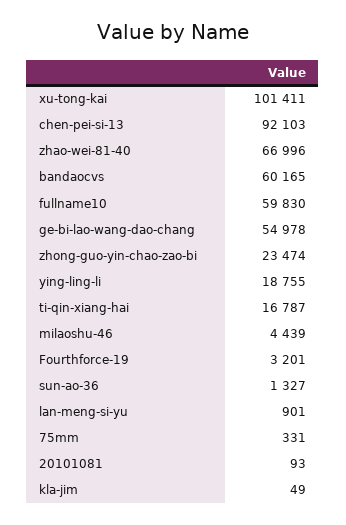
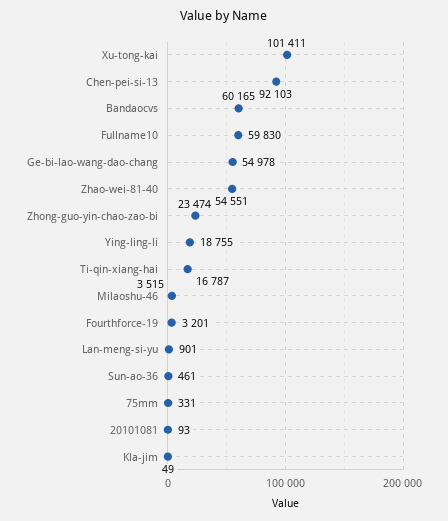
  {
    "xu-tong-kai": 101411,
    "chen-pei-si-13": 92103,
-   "zhao-wei-81-40": 66996,
+   "zhao-wei-81-40": 54551,
    "bandaocvs": 60165,
    "fullname10": 59830,
    "ge-bi-lao-wang-dao-chang": 54978,
    "zhong-guo-yin-chao-zao-bi": 23474,
    "ying-ling-li": 18755,
    "ti-qin-xiang-hai": 16787,
-   "milaoshu-46": 4439,
+   "milaoshu-46": 3515,
    "Fourthforce-19": 3201,
-   "sun-ao-36": 1327,
+   "sun-ao-36": 461,
    "lan-meng-si-yu": 901,
    "75mm": 331,
    "20101081": 93,
    "kla-jim": 49
  }

